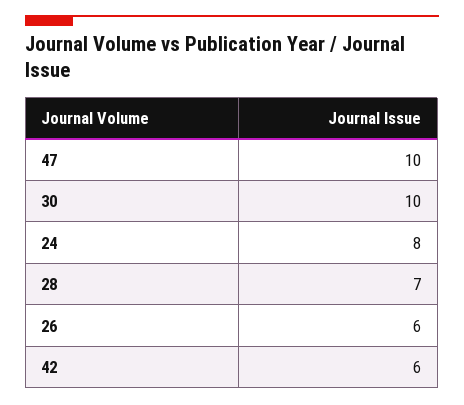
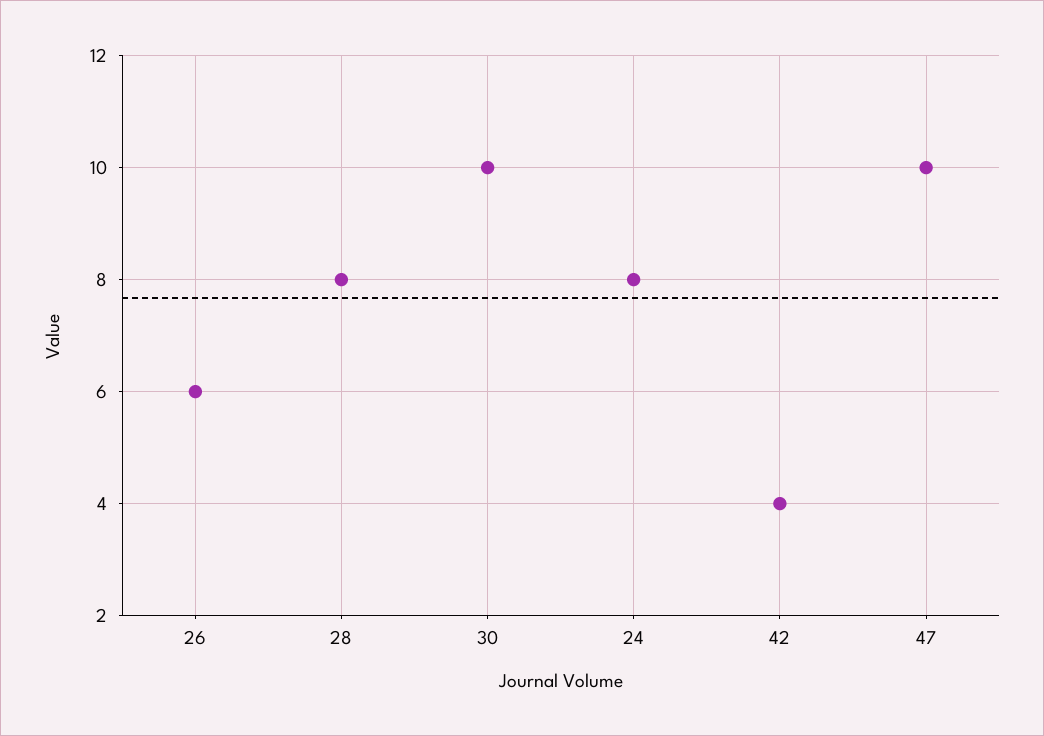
  {
    "47": 10,
    "30": 10,
    "24": 8,
-   "28": 7,
+   "28": 8,
    "26": 6,
-   "42": 6
+   "42": 4
  }

